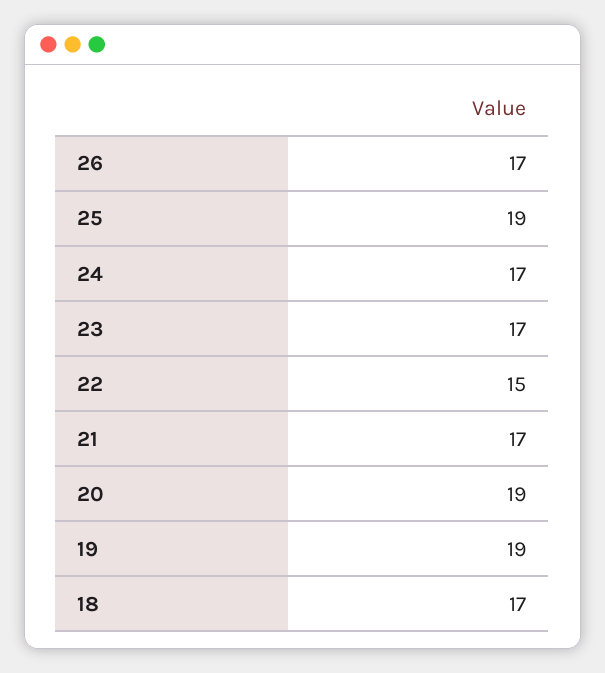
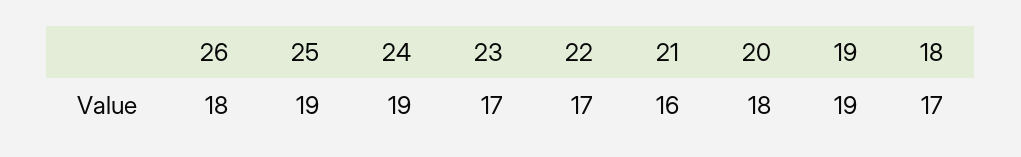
  {
-   "26": 17,
+   "26": 18,
    "25": 19,
-   "24": 17,
+   "24": 19,
    "23": 17,
-   "22": 15,
+   "22": 17,
-   "21": 17,
+   "21": 16,
-   "20": 19,
+   "20": 18,
    "19": 19,
    "18": 17
  }

